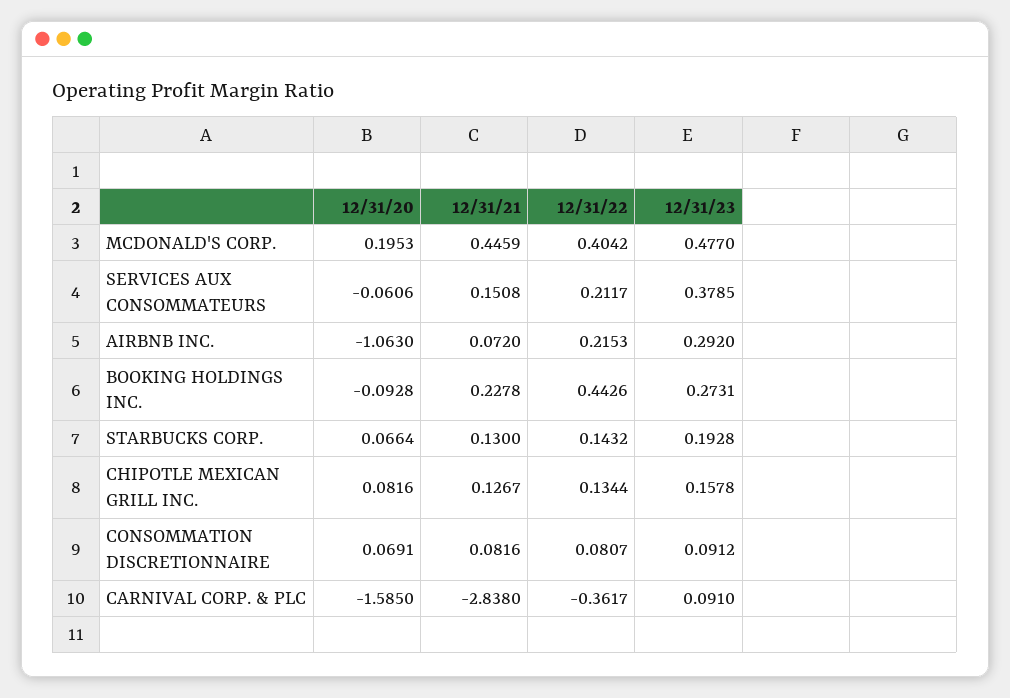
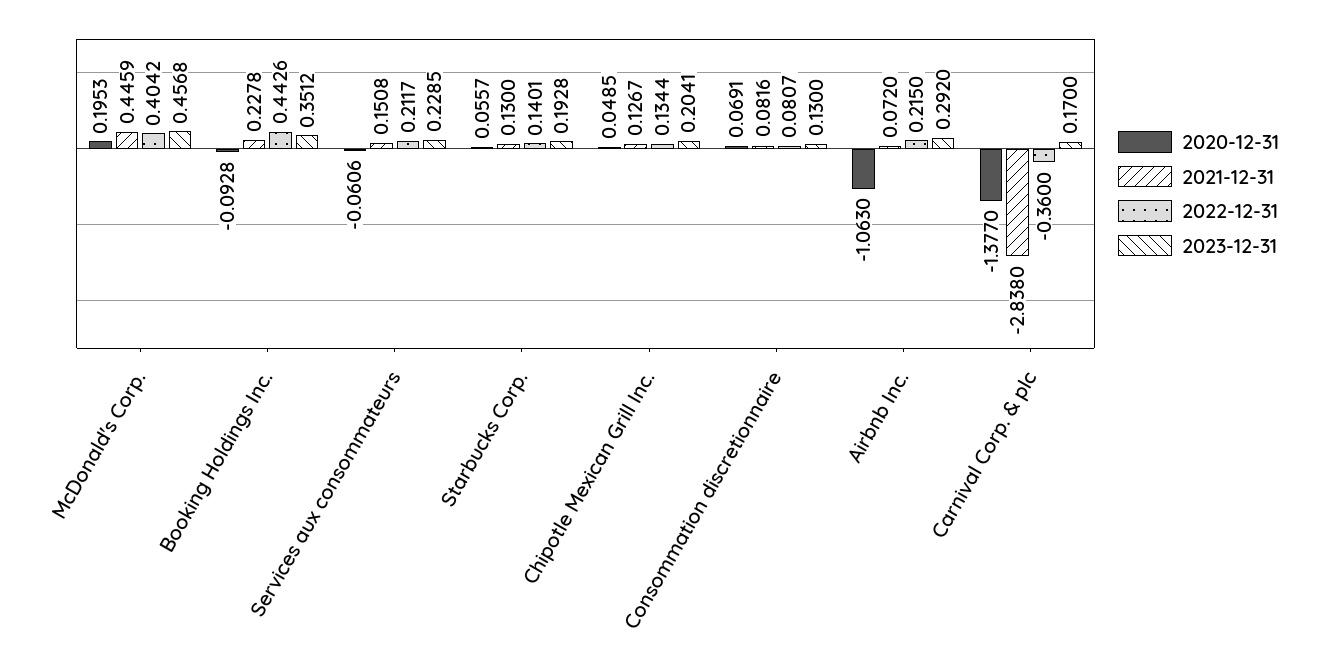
  {
    "12/31/20": {
      "MCDONALD'S CORP.": 0.1953,
      "SERVICES AUX CONSOMMATEURS": -0.0606,
      "AIRBNB INC.": -1.063,
      "BOOKING HOLDINGS INC.": -0.0928,
-     "STARBUCKS CORP.": 0.0664,
+     "STARBUCKS CORP.": 0.0557,
-     "CHIPOTLE MEXICAN GRILL INC.": 0.0816,
+     "CHIPOTLE MEXICAN GRILL INC.": 0.0485,
      "CONSOMMATION DISCRETIONNAIRE": 0.0691,
-     "CARNIVAL CORP. & PLC": -1.585
+     "CARNIVAL CORP. & PLC": -1.377
    },
    "12/31/21": {
      "MCDONALD'S CORP.": 0.4459,
      "SERVICES AUX CONSOMMATEURS": 0.1508,
      "AIRBNB INC.": 0.072,
      "BOOKING HOLDINGS INC.": 0.2278,
      "STARBUCKS CORP.": 0.13,
      "CHIPOTLE MEXICAN GRILL INC.": 0.1267,
      "CONSOMMATION DISCRETIONNAIRE": 0.0816,
      "CARNIVAL CORP. & PLC": -2.838
    },
    "12/31/22": {
      "MCDONALD'S CORP.": 0.4042,
      "SERVICES AUX CONSOMMATEURS": 0.2117,
-     "AIRBNB INC.": 0.2153,
+     "AIRBNB INC.": 0.215,
      "BOOKING HOLDINGS INC.": 0.4426,
-     "STARBUCKS CORP.": 0.1432,
+     "STARBUCKS CORP.": 0.1401,
      "CHIPOTLE MEXICAN GRILL INC.": 0.1344,
      "CONSOMMATION DISCRETIONNAIRE": 0.0807,
-     "CARNIVAL CORP. & PLC": -0.3617
+     "CARNIVAL CORP. & PLC": -0.36
    },
    "12/31/23": {
-     "MCDONALD'S CORP.": 0.477,
+     "MCDONALD'S CORP.": 0.4568,
-     "SERVICES AUX CONSOMMATEURS": 0.3785,
+     "SERVICES AUX CONSOMMATEURS": 0.2285,
      "AIRBNB INC.": 0.292,
-     "BOOKING HOLDINGS INC.": 0.2731,
+     "BOOKING HOLDINGS INC.": 0.3512,
      "STARBUCKS CORP.": 0.1928,
-     "CHIPOTLE MEXICAN GRILL INC.": 0.1578,
+     "CHIPOTLE MEXICAN GRILL INC.": 0.2041,
-     "CONSOMMATION DISCRETIONNAIRE": 0.0912,
+     "CONSOMMATION DISCRETIONNAIRE": 0.13,
-     "CARNIVAL CORP. & PLC": 0.091
+     "CARNIVAL CORP. & PLC": 0.17
    }
  }

